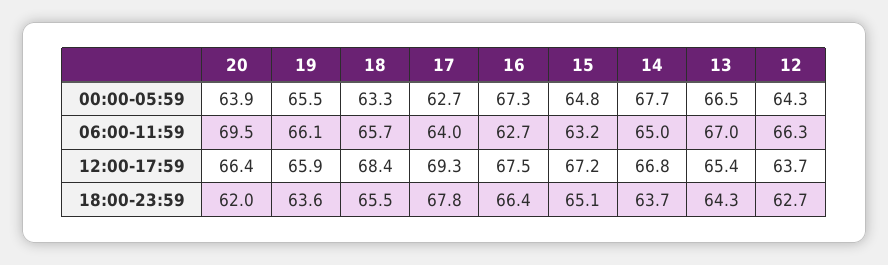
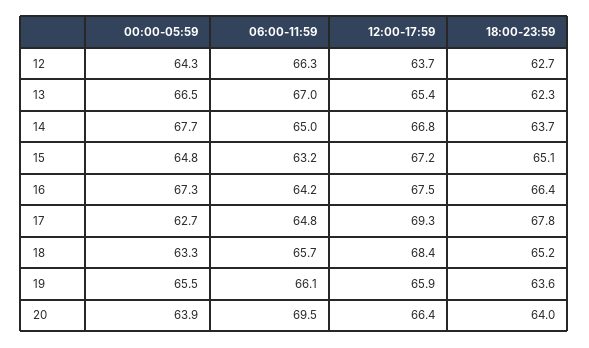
  {
    "20": {
      "00:00-05:59": 63.9,
      "06:00-11:59": 69.5,
      "12:00-17:59": 66.4,
-     "18:00-23:59": 62
+     "18:00-23:59": 64
    },
    "19": {
      "00:00-05:59": 65.5,
      "06:00-11:59": 66.1,
      "12:00-17:59": 65.9,
      "18:00-23:59": 63.6
    },
    "18": {
      "00:00-05:59": 63.3,
      "06:00-11:59": 65.7,
      "12:00-17:59": 68.4,
-     "18:00-23:59": 65.5
+     "18:00-23:59": 65.2
    },
    "17": {
      "00:00-05:59": 62.7,
-     "06:00-11:59": 64,
+     "06:00-11:59": 64.8,
      "12:00-17:59": 69.3,
      "18:00-23:59": 67.8
    },
    "16": {
      "00:00-05:59": 67.3,
-     "06:00-11:59": 62.7,
+     "06:00-11:59": 64.2,
      "12:00-17:59": 67.5,
      "18:00-23:59": 66.4
    },
    "15": {
      "00:00-05:59": 64.8,
      "06:00-11:59": 63.2,
      "12:00-17:59": 67.2,
      "18:00-23:59": 65.1
    },
    "14": {
      "00:00-05:59": 67.7,
      "06:00-11:59": 65,
      "12:00-17:59": 66.8,
      "18:00-23:59": 63.7
    },
    "13": {
      "00:00-05:59": 66.5,
      "06:00-11:59": 67,
      "12:00-17:59": 65.4,
-     "18:00-23:59": 64.3
+     "18:00-23:59": 62.3
    },
    "12": {
      "00:00-05:59": 64.3,
      "06:00-11:59": 66.3,
      "12:00-17:59": 63.7,
      "18:00-23:59": 62.7
    }
  }

